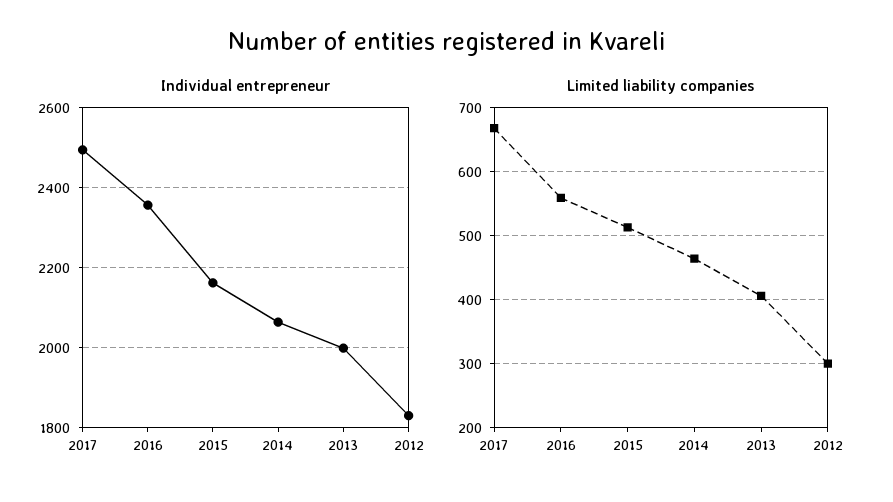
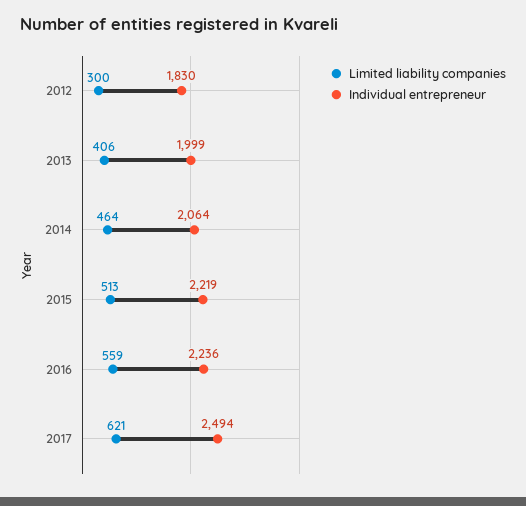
  {
    "Individual entrepreneur": {
      "2017": 2494,
-     "2016": 2360,
+     "2016": 2236,
-     "2015": 2160,
+     "2015": 2219,
      "2014": 2064,
      "2013": 1999,
      "2012": 1830
    },
    "Limited liability companies": {
-     "2017": 670,
+     "2017": 621,
      "2016": 559,
      "2015": 513,
      "2014": 464,
      "2013": 406,
      "2012": 300
    }
  }

